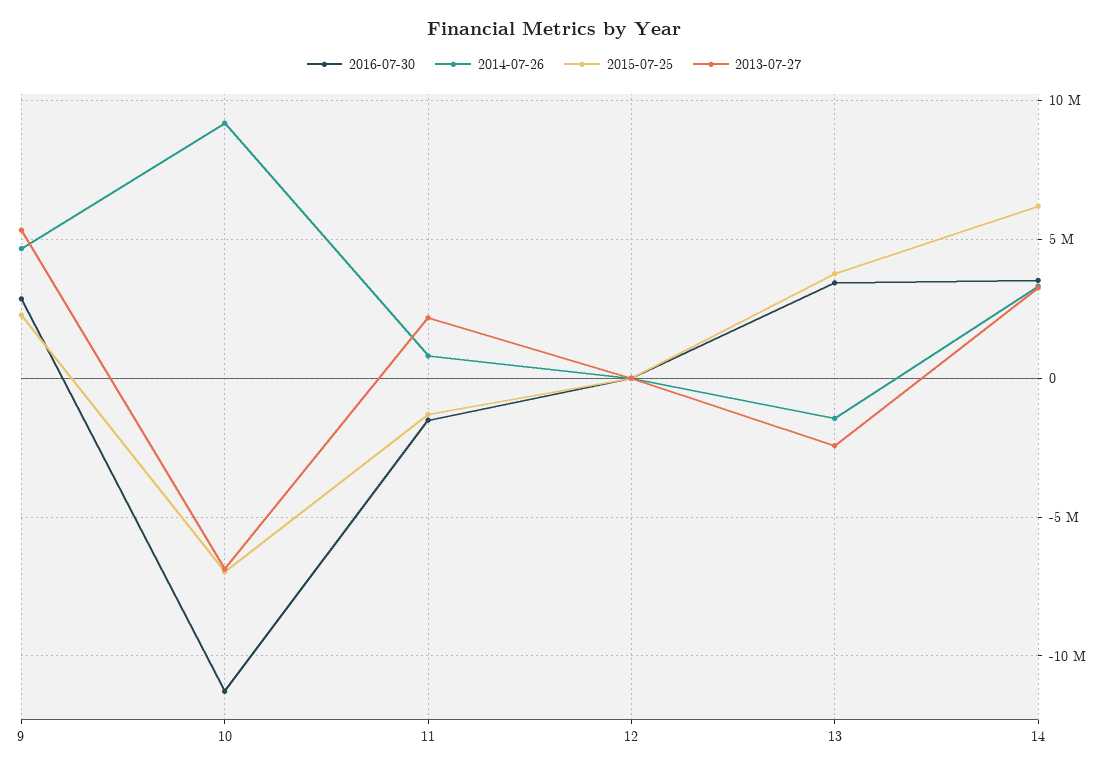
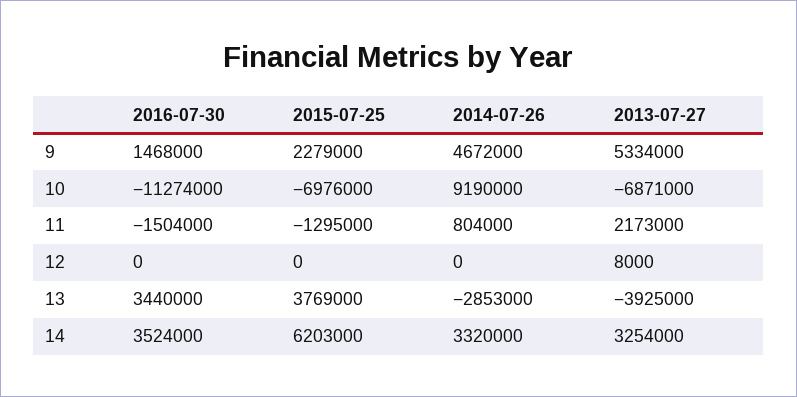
  {
    "2016-07-30": {
-     "9": 3000000,
+     "9": 1468000,
      "10": -11274000,
      "11": -1504000,
      "12": 0,
      "13": 3440000,
      "14": 3524000
    },
    "2014-07-26": {
      "9": 4672000,
      "10": 9190000,
      "11": 804000,
      "12": 0,
-     "13": -1500000,
+     "13": -2853000,
      "14": 3320000
    },
    "2015-07-25": {
      "9": 2279000,
      "10": -6976000,
      "11": -1295000,
      "12": 0,
      "13": 3769000,
      "14": 6203000
    },
    "2013-07-27": {
      "9": 5334000,
      "10": -6871000,
      "11": 2173000,
      "12": 8000,
-     "13": -2500000,
+     "13": -3925000,
      "14": 3254000
    }
  }

